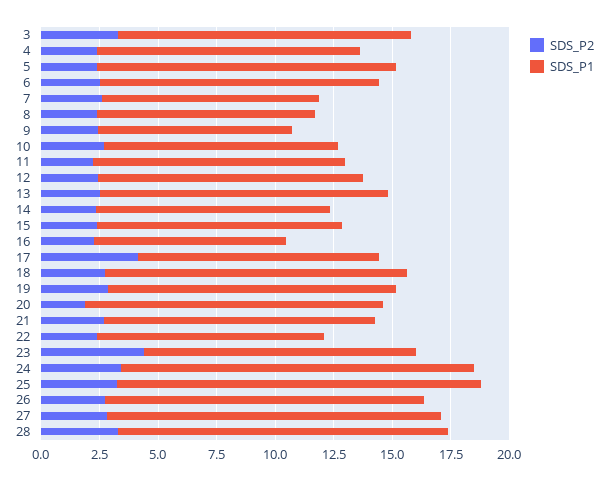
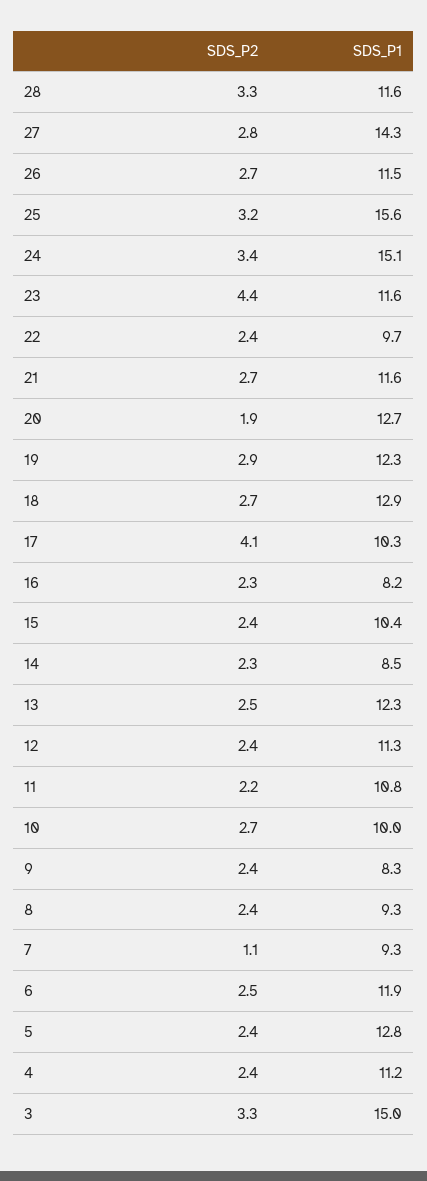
  {
    "SDS_P2": {
      "3": 3.3,
      "4": 2.4,
      "5": 2.4,
      "6": 2.5,
-     "7": 2.5,
+     "7": 1.1,
      "8": 2.4,
      "9": 2.4,
      "10": 2.7,
      "11": 2.2,
      "12": 2.4,
      "13": 2.5,
      "14": 2.3,
      "15": 2.4,
      "16": 2.3,
      "17": 4.1,
      "18": 2.7,
      "19": 2.9,
      "20": 1.9,
      "21": 2.7,
      "22": 2.4,
      "23": 4.4,
      "24": 3.4,
      "25": 3.2,
      "26": 2.7,
      "27": 2.8,
      "28": 3.3
    },
    "SDS_P1": {
-     "3": 12.5,
+     "3": 15,
      "4": 11.2,
      "5": 12.8,
      "6": 11.9,
      "7": 9.3,
      "8": 9.3,
      "9": 8.3,
      "10": 10,
      "11": 10.8,
      "12": 11.3,
      "13": 12.3,
-     "14": 10,
+     "14": 8.5,
      "15": 10.4,
      "16": 8.2,
      "17": 10.3,
      "18": 12.9,
      "19": 12.3,
      "20": 12.7,
      "21": 11.6,
      "22": 9.7,
      "23": 11.6,
      "24": 15.1,
      "25": 15.6,
-     "26": 13.5,
+     "26": 11.5,
      "27": 14.3,
-     "28": 14
+     "28": 11.6
    }
  }

